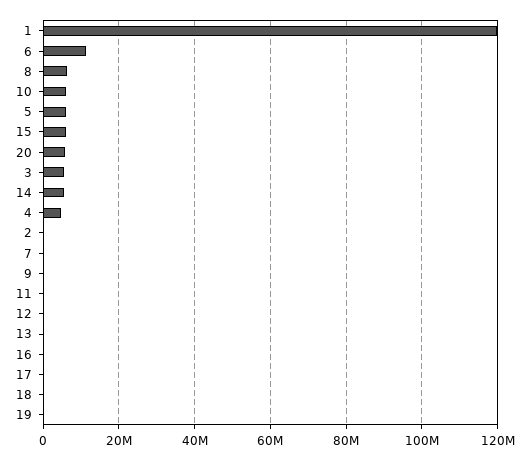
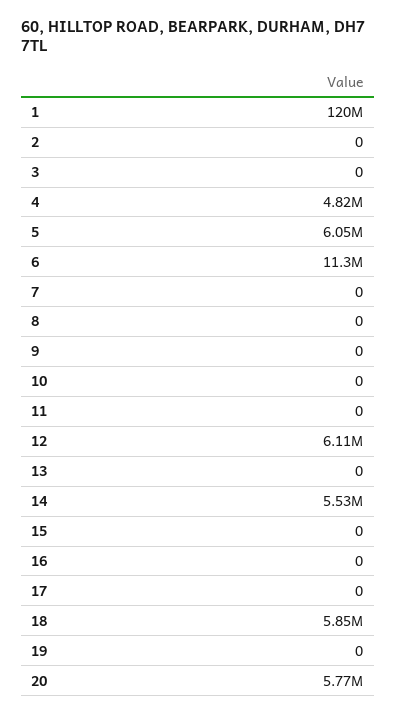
  {
    "1": 120000000,
    "6": 11300000,
-   "8": 6000000,
+   "8": 0,
-   "10": 6000000,
+   "10": 0,
    "5": 6050000,
-   "15": 6000000,
+   "15": 0,
    "20": 5770000,
-   "3": 6000000,
+   "3": 0,
    "14": 5530000,
    "4": 4820000,
    "2": 0,
    "7": 0,
    "9": 0,
    "11": 0,
-   "12": 0,
+   "12": 6110000,
    "13": 0,
    "16": 0,
    "17": 0,
-   "18": 0,
+   "18": 5850000,
    "19": 0
  }

